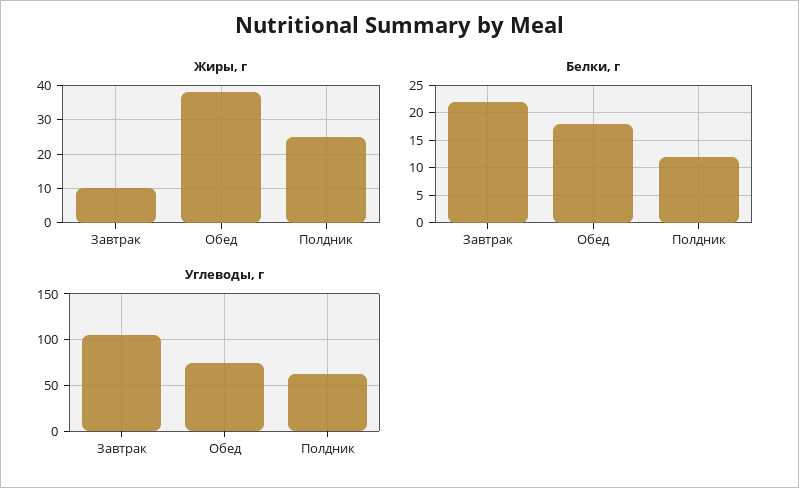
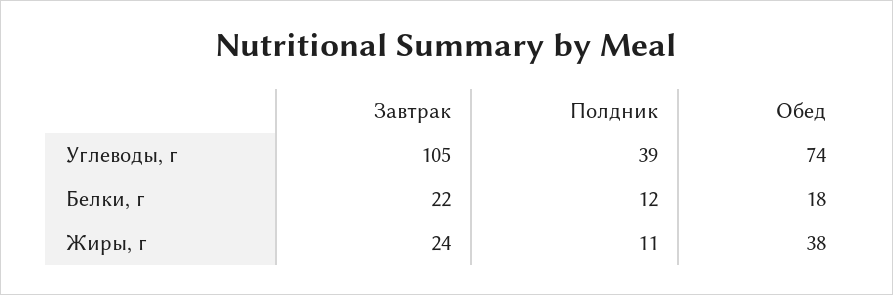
  {
    "Жиры, г": {
-     "Завтрак": 10,
+     "Завтрак": 24,
      "Обед": 38,
-     "Полдник": 25
+     "Полдник": 11
    },
    "Белки, г": {
      "Завтрак": 22,
      "Обед": 18,
      "Полдник": 12
    },
    "Углеводы, г": {
      "Завтрак": 105,
      "Обед": 74,
-     "Полдник": 60
+     "Полдник": 39
    }
  }

